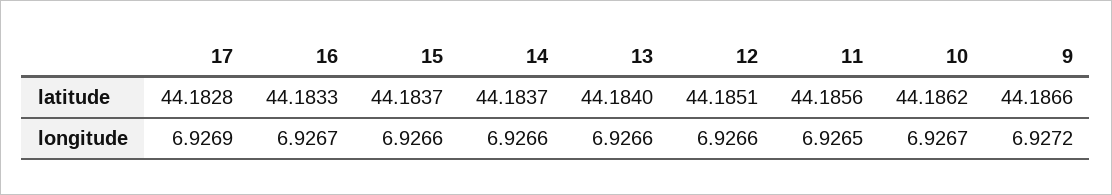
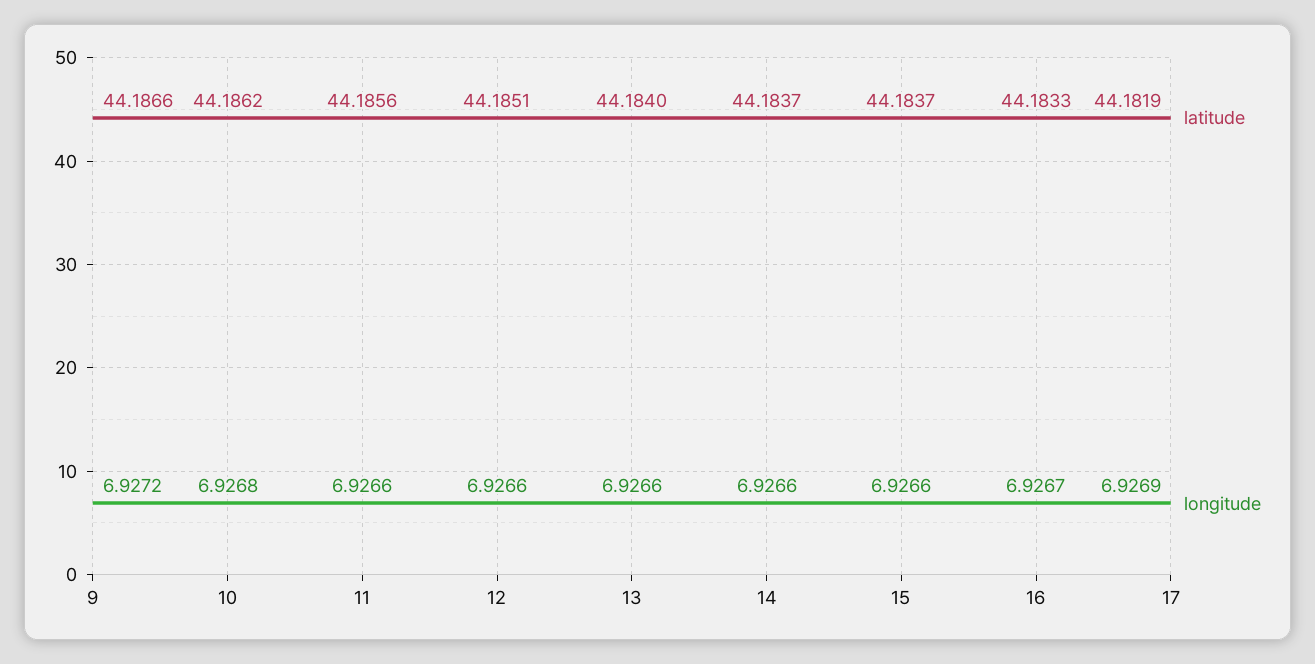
  {
    "latitude": {
-     "17": 44.1828,
+     "17": 44.1819,
      "16": 44.1833,
      "15": 44.1837,
      "14": 44.1837,
      "13": 44.184,
      "12": 44.1851,
      "11": 44.1856,
      "10": 44.1862,
      "9": 44.1866
    },
    "longitude": {
      "17": 6.9269,
      "16": 6.9267,
      "15": 6.9266,
      "14": 6.9266,
      "13": 6.9266,
      "12": 6.9266,
-     "11": 6.9265,
+     "11": 6.9266,
-     "10": 6.9267,
+     "10": 6.9268,
      "9": 6.9272
    }
  }

